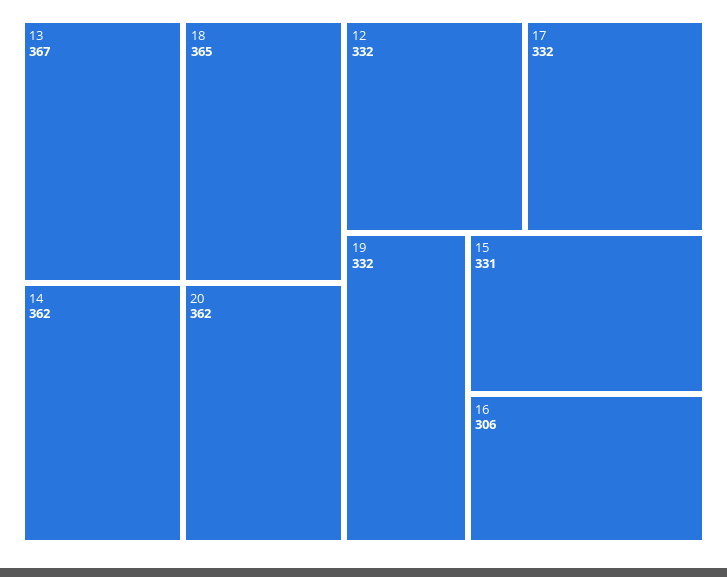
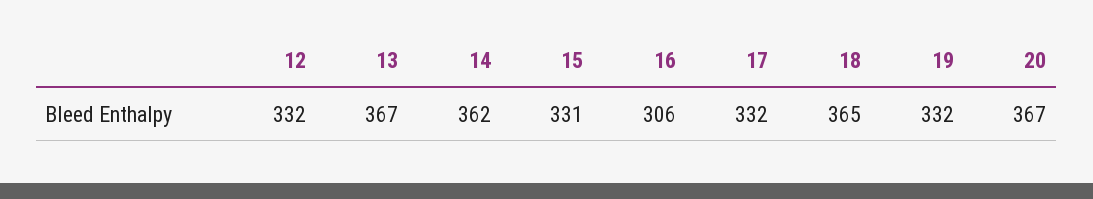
  {
    "13": 367,
    "18": 365,
    "14": 362,
-   "20": 362,
+   "20": 367,
    "12": 332,
    "17": 332,
    "19": 332,
    "15": 331,
    "16": 306
  }

